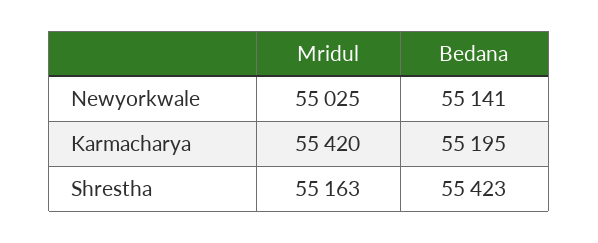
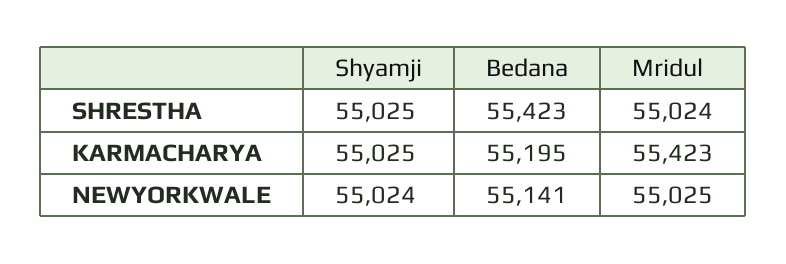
  {
    "Mridul": {
      "Newyorkwale": 55025,
-     "Karmacharya": 55420,
+     "Karmacharya": 55423,
-     "Shrestha": 55163
+     "Shrestha": 55024
    },
    "Bedana": {
      "Newyorkwale": 55141,
      "Karmacharya": 55195,
      "Shrestha": 55423
-   }
+   },
+   "Shyamji": {
+     "Shrestha": 55025,
+     "Karmacharya": 55025,
+     "Newyorkwale": 55024
+   }
  }

